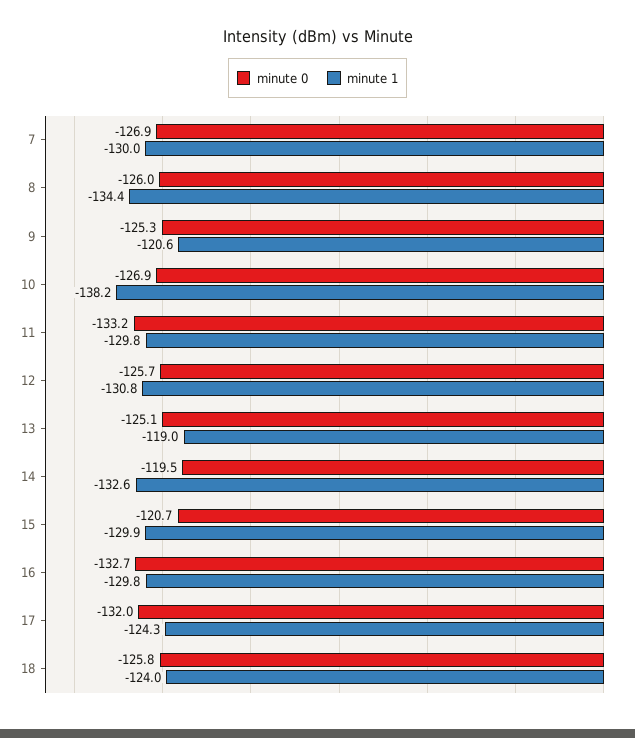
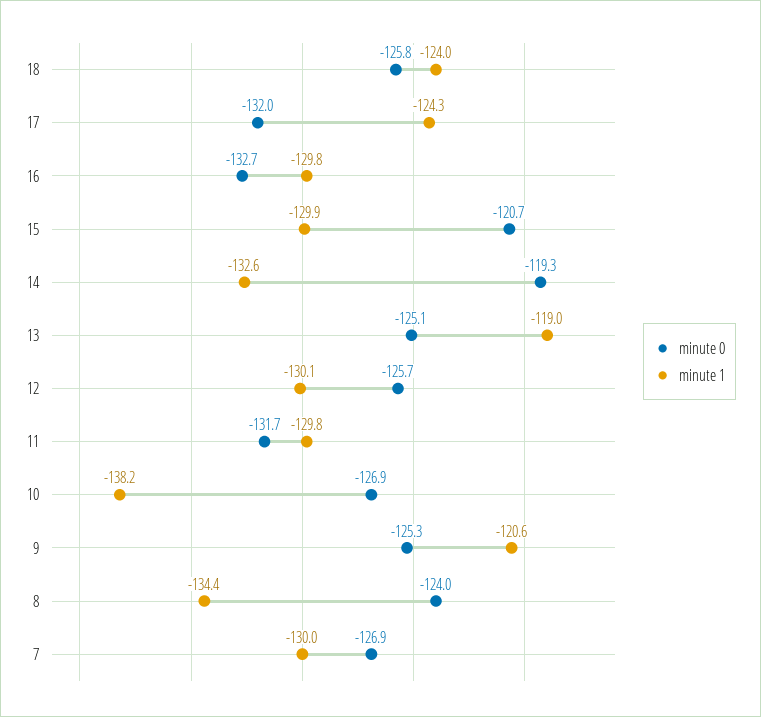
  {
    "minute 0": {
      "7": -126.9,
-     "8": -126,
+     "8": -124,
      "9": -125.3,
      "10": -126.9,
-     "11": -133.2,
+     "11": -131.7,
      "12": -125.7,
      "13": -125.1,
-     "14": -119.5,
+     "14": -119.3,
      "15": -120.7,
      "16": -132.7,
      "17": -132,
      "18": -125.8
    },
    "minute 1": {
      "7": -130,
      "8": -134.4,
      "9": -120.6,
      "10": -138.2,
      "11": -129.8,
-     "12": -130.8,
+     "12": -130.1,
      "13": -119,
      "14": -132.6,
      "15": -129.9,
      "16": -129.8,
      "17": -124.3,
      "18": -124
    }
  }

